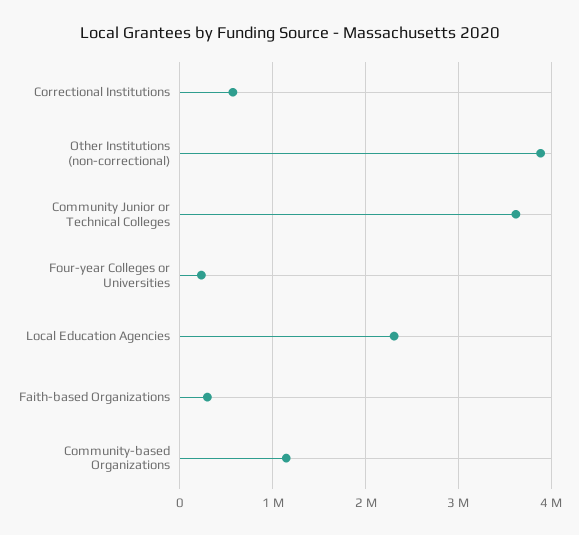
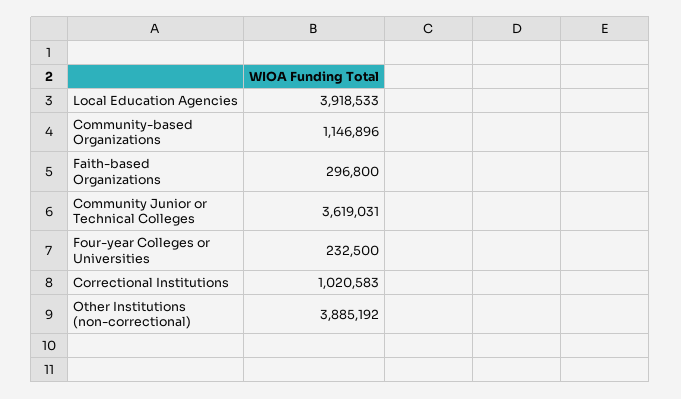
  {
-   "Correctional Institutions": 600000,
+   "Correctional Institutions": 1020583,
    "Other Institutions (non-correctional)": 3885192,
    "Community Junior or Technical Colleges": 3619031,
    "Four-year Colleges or Universities": 232500,
-   "Local Education Agencies": 2300000,
+   "Local Education Agencies": 3918533,
    "Faith-based Organizations": 296800,
    "Community-based Organizations": 1146896
  }

